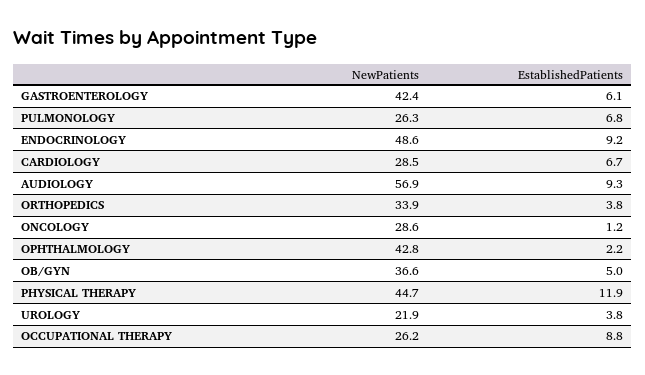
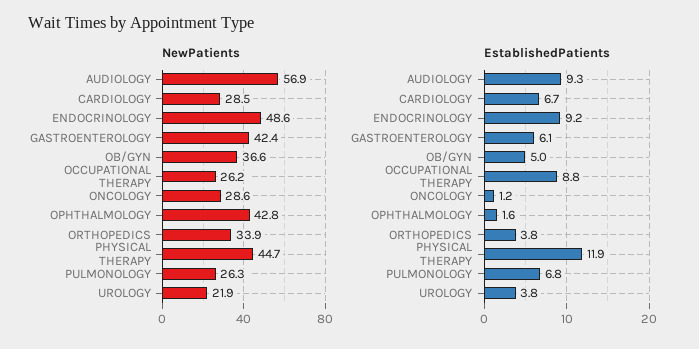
  {
    "NewPatients": {
      "GASTROENTEROLOGY": 42.4,
      "PULMONOLOGY": 26.3,
      "ENDOCRINOLOGY": 48.6,
      "CARDIOLOGY": 28.5,
      "AUDIOLOGY": 56.9,
      "ORTHOPEDICS": 33.9,
      "ONCOLOGY": 28.6,
      "OPHTHALMOLOGY": 42.8,
      "OB/GYN": 36.6,
      "PHYSICAL THERAPY": 44.7,
      "UROLOGY": 21.9,
      "OCCUPATIONAL THERAPY": 26.2
    },
    "EstablishedPatients": {
      "GASTROENTEROLOGY": 6.1,
      "PULMONOLOGY": 6.8,
      "ENDOCRINOLOGY": 9.2,
      "CARDIOLOGY": 6.7,
      "AUDIOLOGY": 9.3,
      "ORTHOPEDICS": 3.8,
      "ONCOLOGY": 1.2,
-     "OPHTHALMOLOGY": 2.2,
+     "OPHTHALMOLOGY": 1.6,
      "OB/GYN": 5,
      "PHYSICAL THERAPY": 11.9,
      "UROLOGY": 3.8,
      "OCCUPATIONAL THERAPY": 8.8
    }
  }

